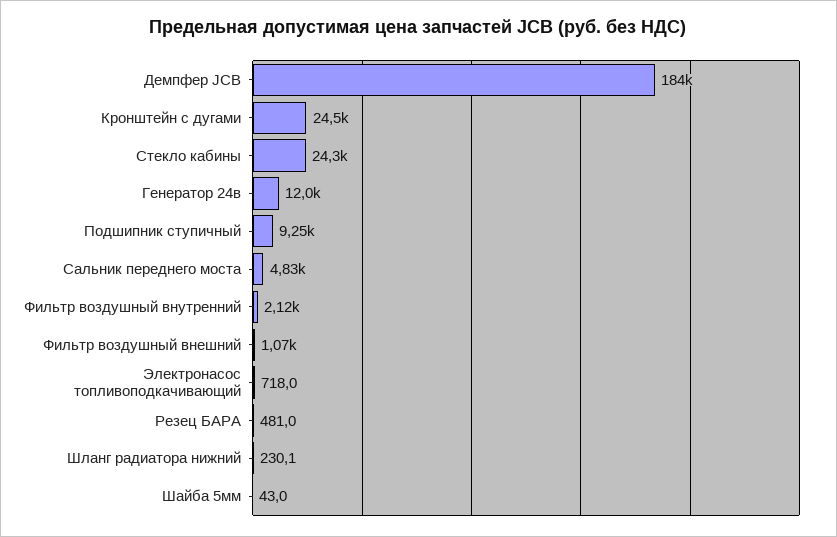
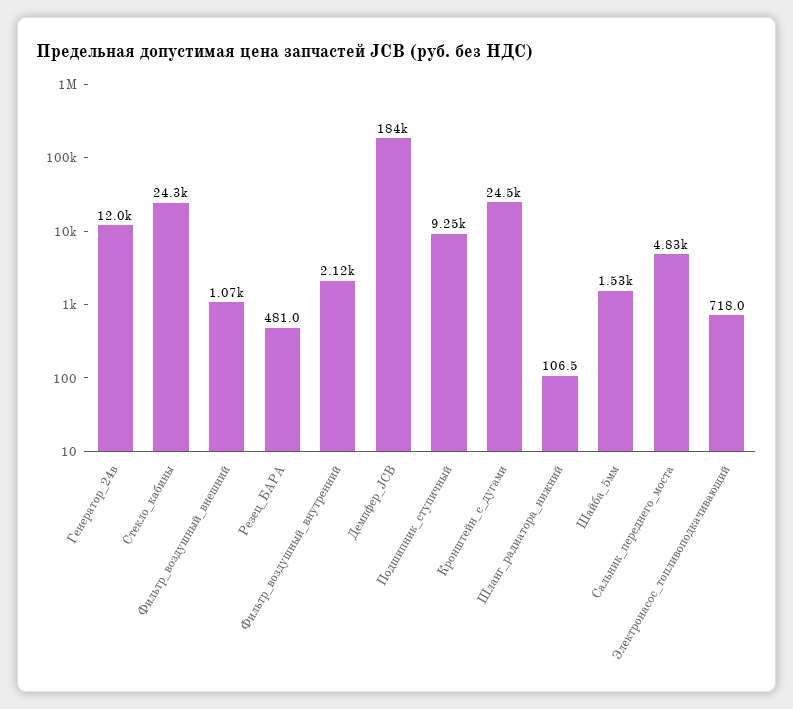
  {
    "Демпфер JCB": 184000,
    "Кронштейн с дугами": 24500,
    "Стекло кабины": 24300,
    "Генератор 24в": 12000,
    "Подшипник ступичный": 9250,
    "Сальник переднего моста": 4830,
    "Фильтр воздушный внутренний": 2120,
    "Фильтр воздушный внешний": 1070,
    "Электронасос топливоподкачивающий": 718,
    "Резец БАРА": 481,
-   "Шланг радиатора нижний": 230.1,
+   "Шланг радиатора нижний": 106.5,
-   "Шайба 5мм": 43
+   "Шайба 5мм": 1530
  }

